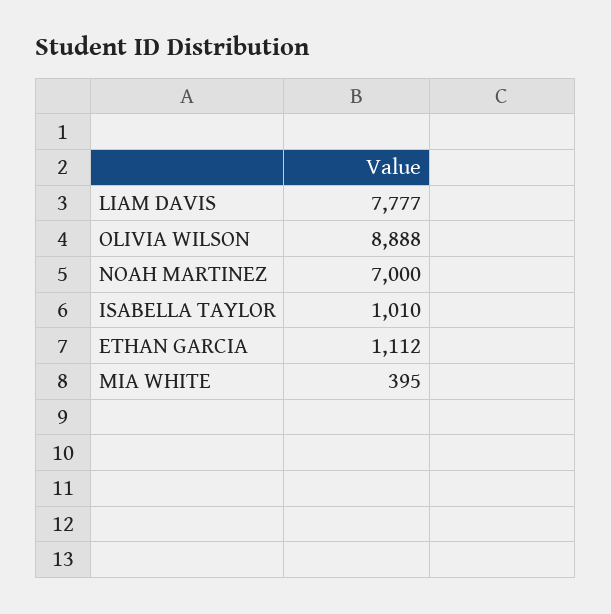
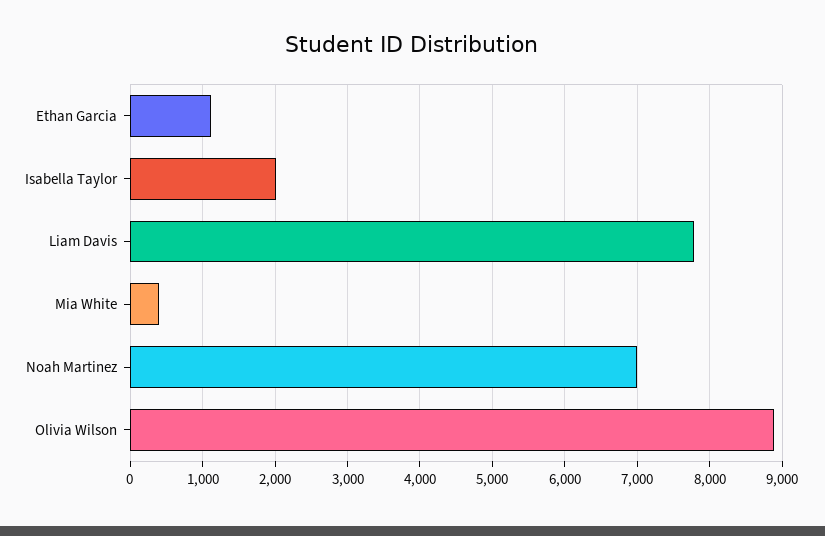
  {
    "LIAM DAVIS": 7777,
    "OLIVIA WILSON": 8888,
    "NOAH MARTINEZ": 7000,
-   "ISABELLA TAYLOR": 1010,
+   "ISABELLA TAYLOR": 2000,
    "ETHAN GARCIA": 1112,
    "MIA WHITE": 395
  }

